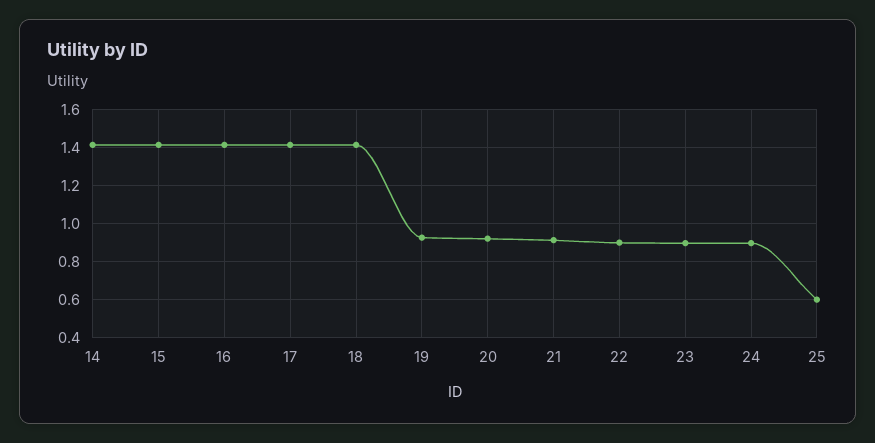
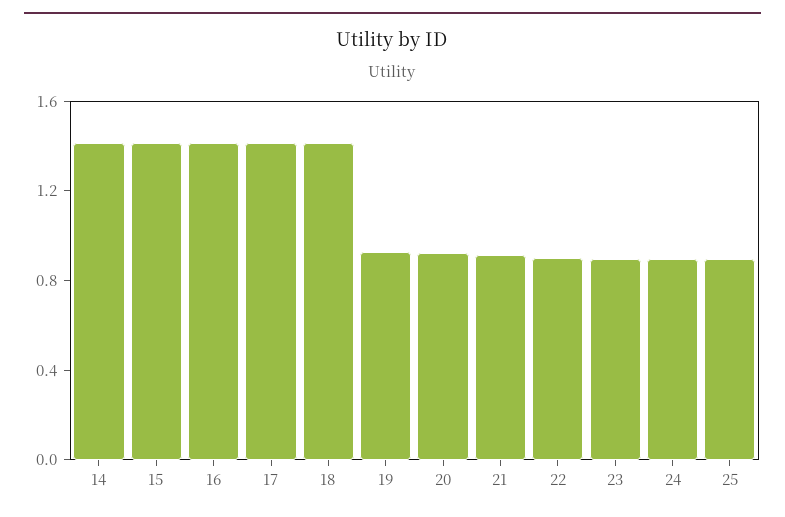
  {
    "14": 1.4,
    "15": 1.4,
    "16": 1.4,
    "17": 1.4,
    "18": 1.4,
    "19": 0.95,
    "20": 0.9,
    "21": 0.9,
    "22": 0.9,
    "23": 0.9,
    "24": 0.9,
-   "25": 0.6
+   "25": 0.9
  }

